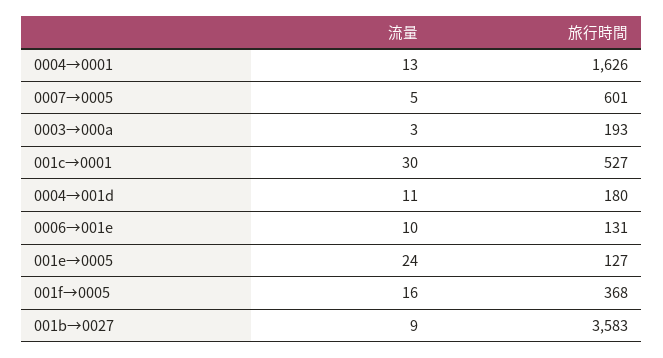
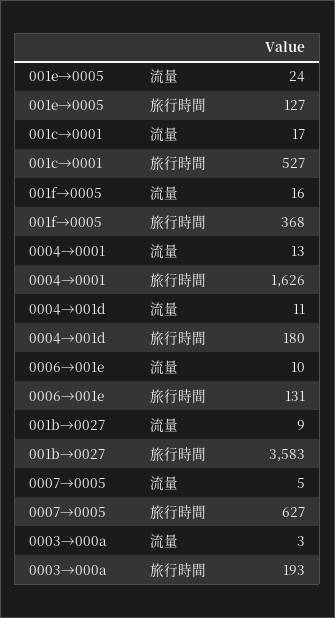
  {
    "流量": {
      "0004→0001": 13,
      "0007→0005": 5,
      "0003→000a": 3,
-     "001c→0001": 30,
+     "001c→0001": 17,
      "0004→001d": 11,
      "0006→001e": 10,
      "001e→0005": 24,
      "001f→0005": 16,
      "001b→0027": 9
    },
    "旅行時間": {
      "0004→0001": 1626,
-     "0007→0005": 601,
+     "0007→0005": 627,
      "0003→000a": 193,
      "001c→0001": 527,
      "0004→001d": 180,
      "0006→001e": 131,
      "001e→0005": 127,
      "001f→0005": 368,
      "001b→0027": 3583
    }
  }

